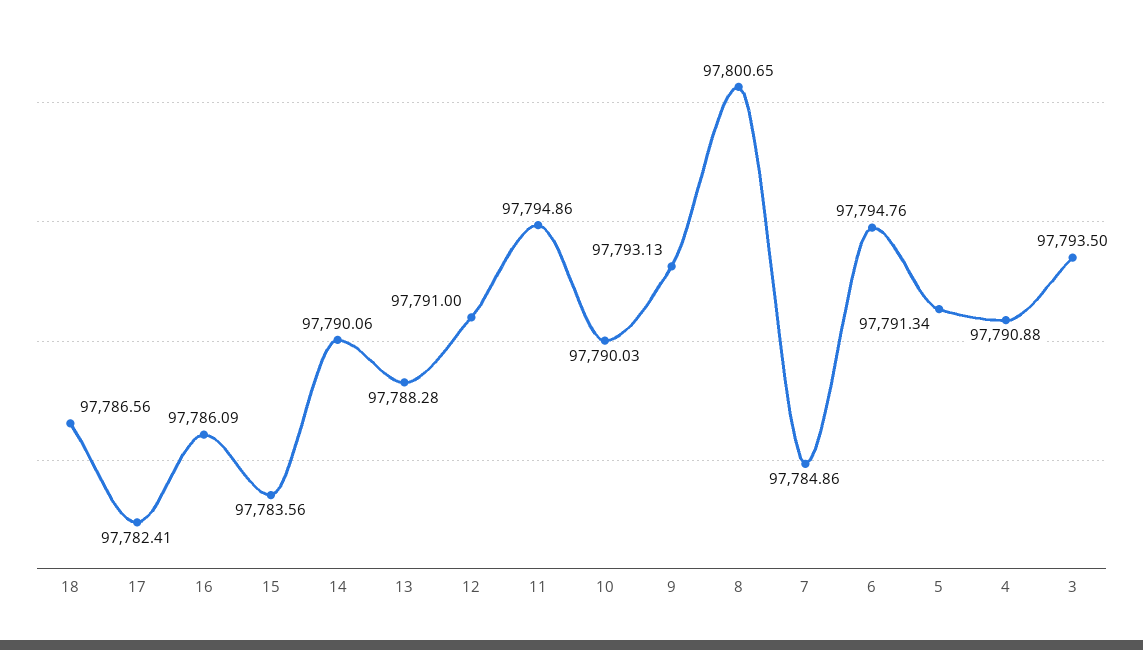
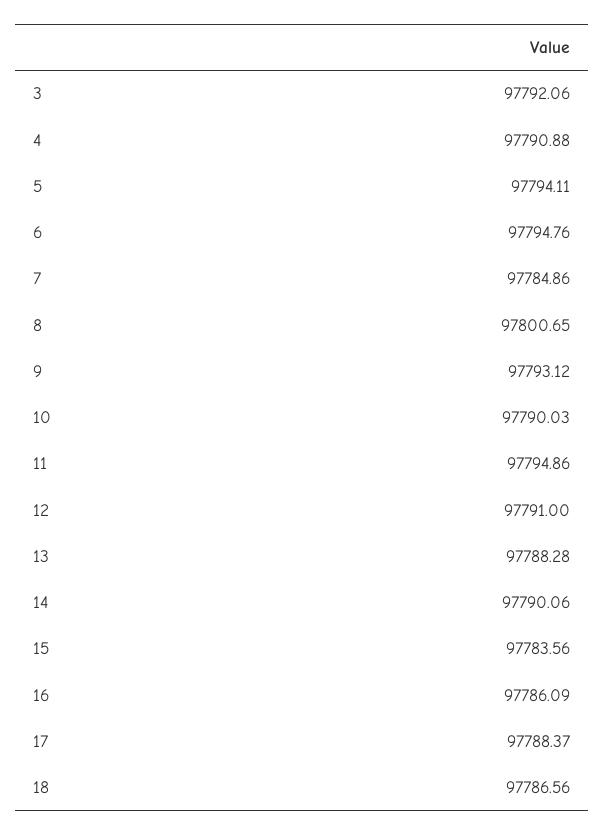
  {
    "18": 97786.56,
-   "17": 97782.41,
+   "17": 97788.37,
    "16": 97786.09,
    "15": 97783.56,
    "14": 97790.06,
    "13": 97788.28,
    "12": 97791,
    "11": 97794.86,
    "10": 97790.03,
-   "9": 97793.13,
+   "9": 97793.12,
    "8": 97800.65,
    "7": 97784.86,
    "6": 97794.76,
-   "5": 97791.34,
+   "5": 97794.11,
    "4": 97790.88,
-   "3": 97793.5
+   "3": 97792.06
  }

